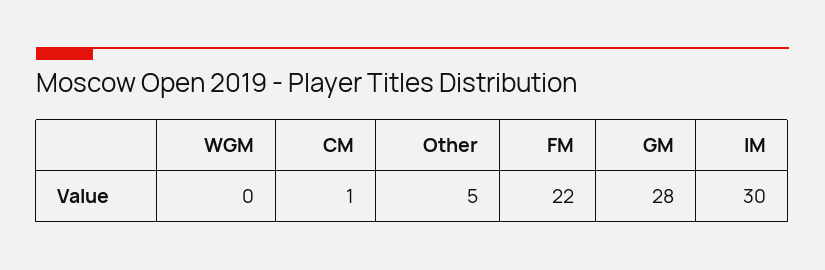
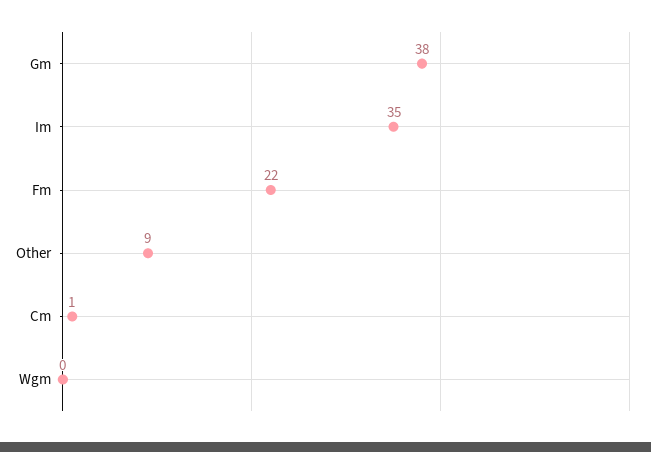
  {
    "WGM": 0,
    "CM": 1,
-   "Other": 5,
+   "Other": 9,
    "FM": 22,
-   "GM": 28,
+   "GM": 38,
-   "IM": 30
+   "IM": 35
  }

